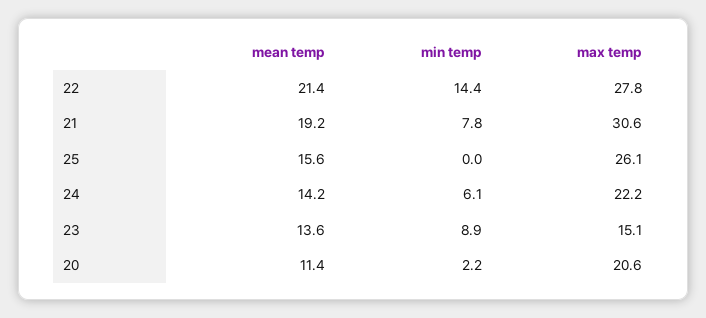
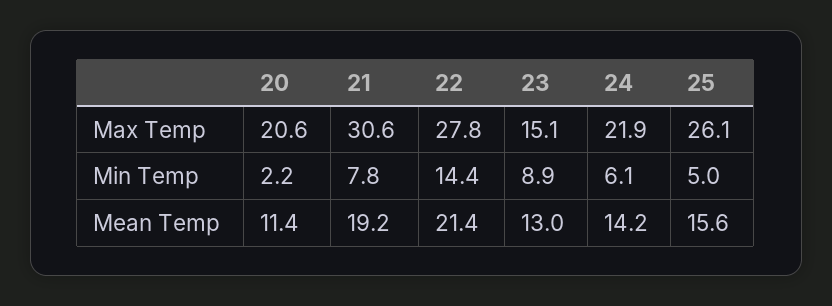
  {
    "mean temp": {
      "22": 21.4,
      "21": 19.2,
      "25": 15.6,
      "24": 14.2,
-     "23": 13.6,
+     "23": 13,
      "20": 11.4
    },
    "min temp": {
      "22": 14.4,
      "21": 7.8,
-     "25": 0,
+     "25": 5,
      "24": 6.1,
      "23": 8.9,
      "20": 2.2
    },
    "max temp": {
      "22": 27.8,
      "21": 30.6,
      "25": 26.1,
-     "24": 22.2,
+     "24": 21.9,
      "23": 15.1,
      "20": 20.6
    }
  }

